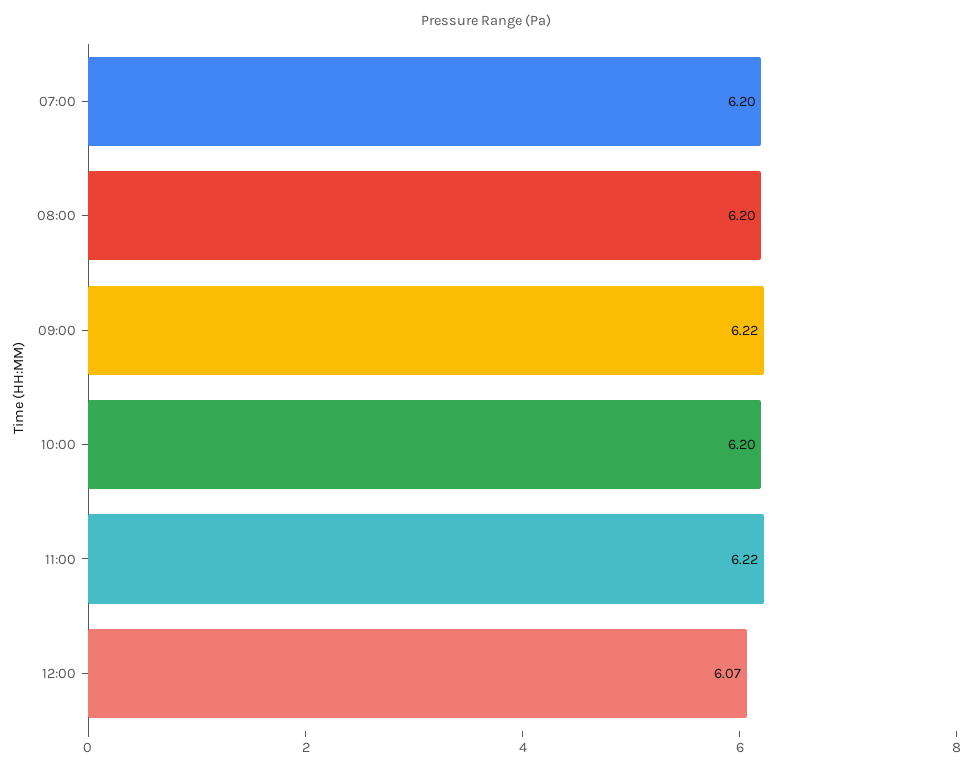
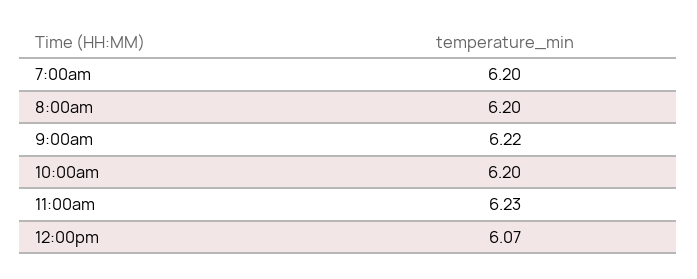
  {
    "07:00": 6.2,
    "08:00": 6.2,
    "09:00": 6.22,
    "10:00": 6.2,
-   "11:00": 6.22,
+   "11:00": 6.23,
    "12:00": 6.07
  }

